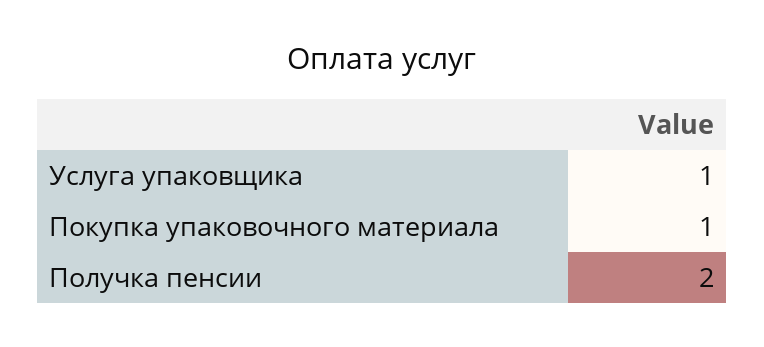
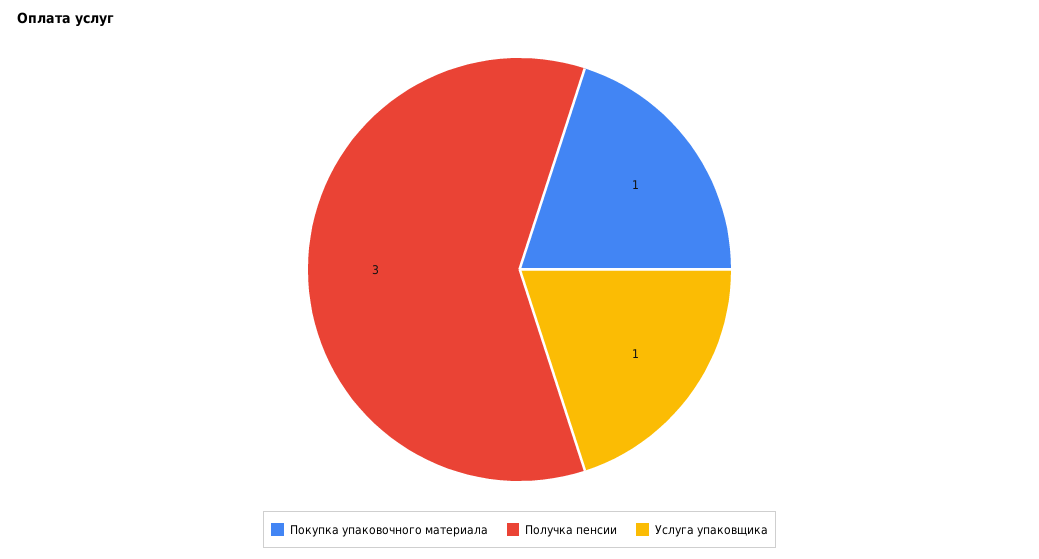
  {
    "Услуга упаковщика": 1,
    "Покупка упаковочного материала": 1,
-   "Получка пенсии": 2
+   "Получка пенсии": 3
  }

